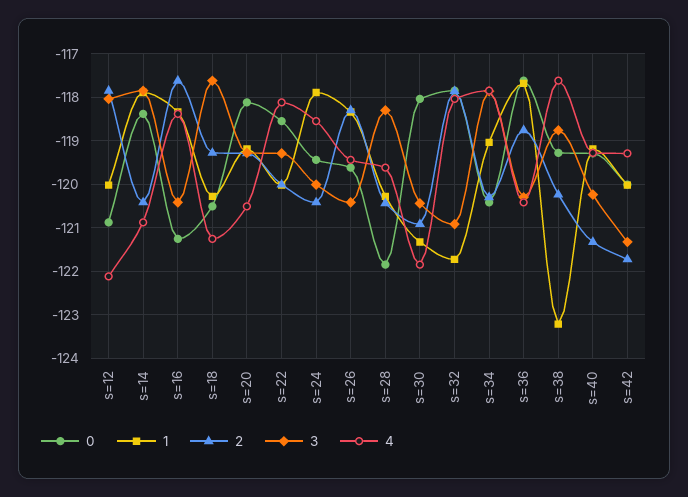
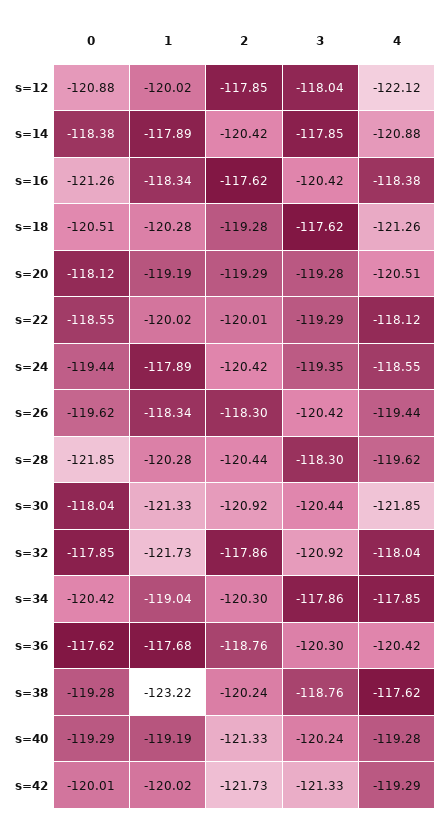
  {
    "0": {
      "s=12": -120.88,
      "s=14": -118.38,
      "s=16": -121.26,
      "s=18": -120.51,
      "s=20": -118.12,
      "s=22": -118.55,
      "s=24": -119.44,
      "s=26": -119.62,
      "s=28": -121.85,
      "s=30": -118.04,
      "s=32": -117.85,
      "s=34": -120.42,
      "s=36": -117.62,
      "s=38": -119.28,
      "s=40": -119.29,
      "s=42": -120.01
    },
    "1": {
      "s=12": -120.02,
      "s=14": -117.89,
      "s=16": -118.34,
      "s=18": -120.28,
      "s=20": -119.19,
      "s=22": -120.02,
      "s=24": -117.89,
      "s=26": -118.34,
      "s=28": -120.28,
      "s=30": -121.33,
      "s=32": -121.73,
      "s=34": -119.04,
      "s=36": -117.68,
      "s=38": -123.22,
      "s=40": -119.19,
      "s=42": -120.02
    },
    "2": {
      "s=12": -117.85,
      "s=14": -120.42,
      "s=16": -117.62,
      "s=18": -119.28,
      "s=20": -119.29,
      "s=22": -120.01,
      "s=24": -120.42,
      "s=26": -118.3,
      "s=28": -120.44,
      "s=30": -120.92,
      "s=32": -117.86,
      "s=34": -120.3,
      "s=36": -118.76,
      "s=38": -120.24,
      "s=40": -121.33,
      "s=42": -121.73
    },
    "3": {
      "s=12": -118.04,
      "s=14": -117.85,
      "s=16": -120.42,
      "s=18": -117.62,
      "s=20": -119.28,
      "s=22": -119.29,
-     "s=24": -120,
+     "s=24": -119.35,
      "s=26": -120.42,
      "s=28": -118.3,
      "s=30": -120.44,
      "s=32": -120.92,
      "s=34": -117.86,
      "s=36": -120.3,
      "s=38": -118.76,
      "s=40": -120.24,
      "s=42": -121.33
    },
    "4": {
      "s=12": -122.12,
      "s=14": -120.88,
      "s=16": -118.38,
      "s=18": -121.26,
      "s=20": -120.51,
      "s=22": -118.12,
      "s=24": -118.55,
      "s=26": -119.44,
      "s=28": -119.62,
      "s=30": -121.85,
      "s=32": -118.04,
      "s=34": -117.85,
      "s=36": -120.42,
      "s=38": -117.62,
      "s=40": -119.28,
      "s=42": -119.29
    }
  }

